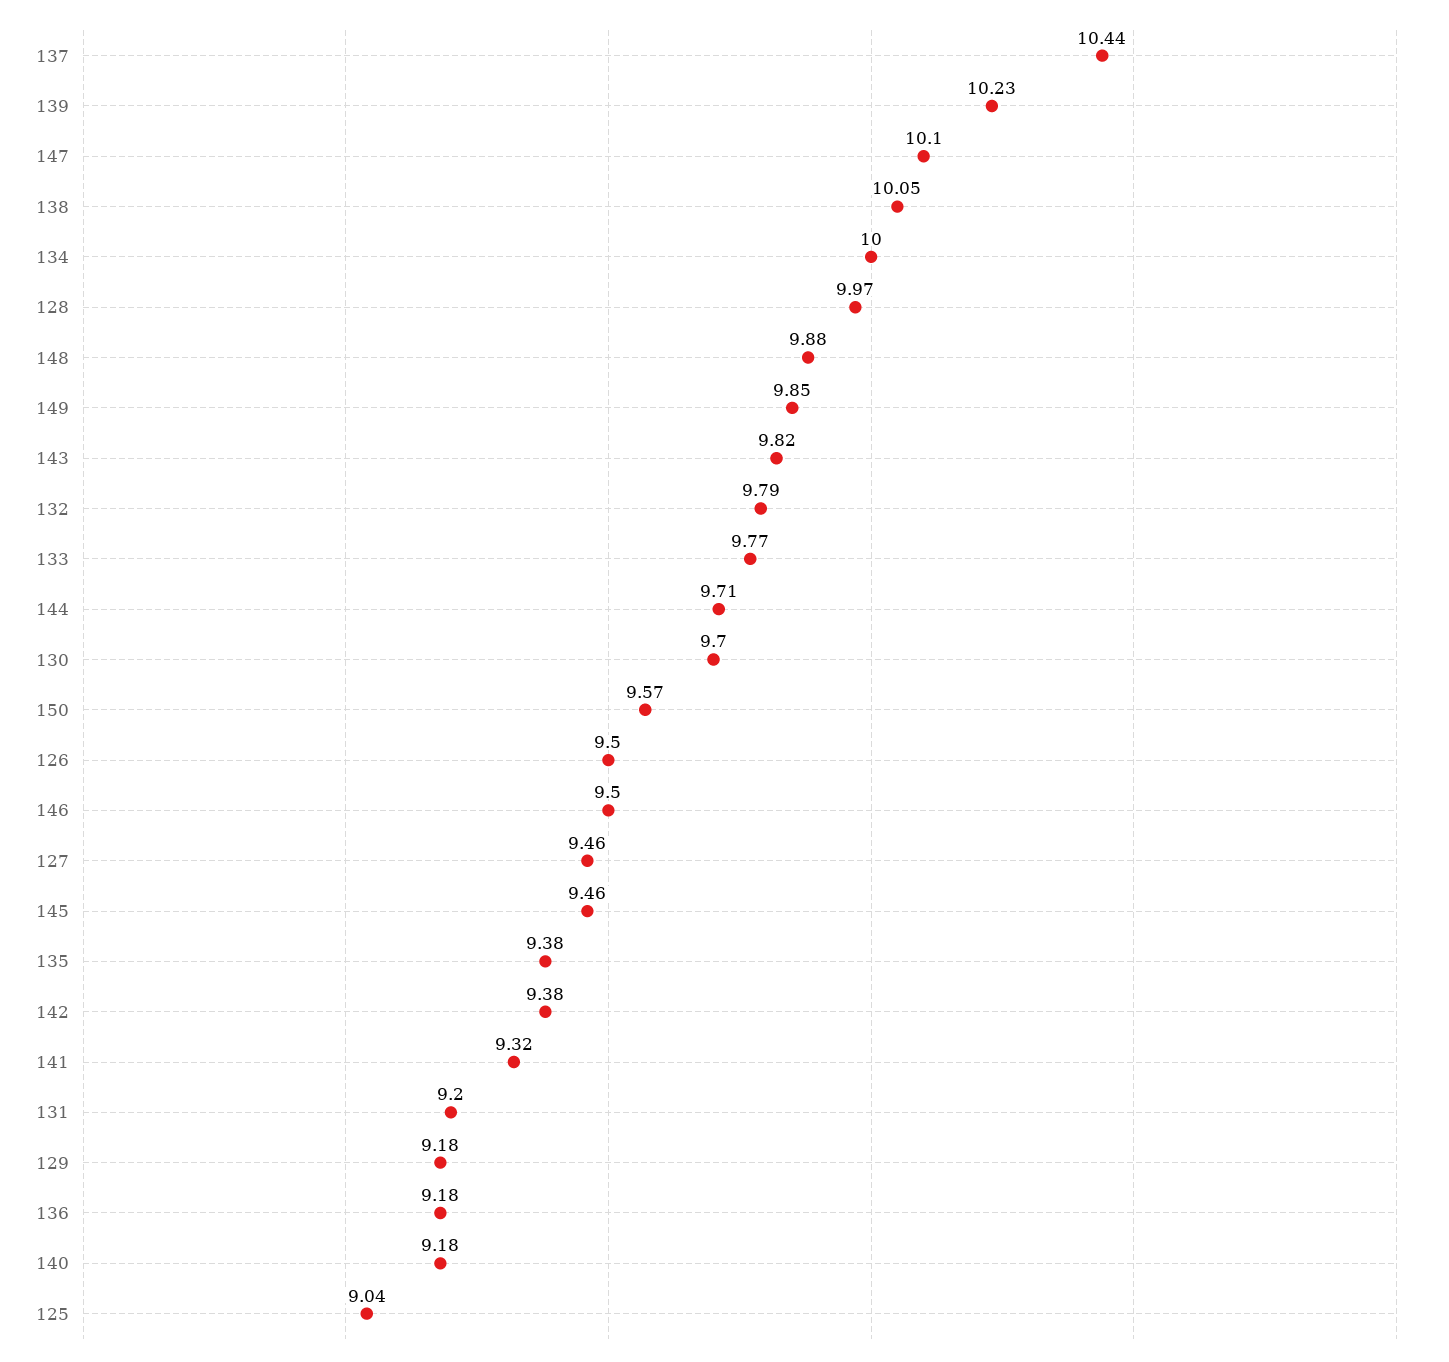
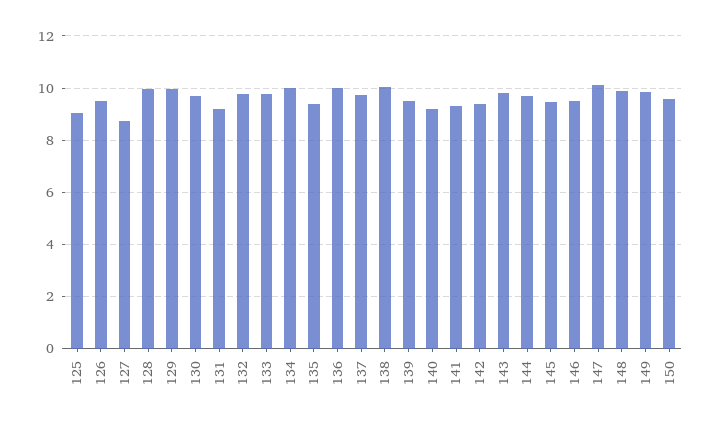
  {
-   "137": 10.44,
+   "137": 9.75,
-   "139": 10.23,
+   "139": 9.5,
    "147": 10.1,
    "138": 10.05,
    "134": 10,
    "128": 9.97,
    "148": 9.88,
    "149": 9.85,
    "143": 9.82,
    "132": 9.79,
    "133": 9.77,
    "144": 9.71,
    "130": 9.7,
    "150": 9.57,
    "126": 9.5,
    "146": 9.5,
-   "127": 9.46,
+   "127": 8.75,
    "145": 9.46,
    "135": 9.38,
    "142": 9.38,
    "141": 9.32,
    "131": 9.2,
-   "129": 9.18,
+   "129": 10,
-   "136": 9.18,
+   "136": 10,
    "140": 9.18,
    "125": 9.04
  }

